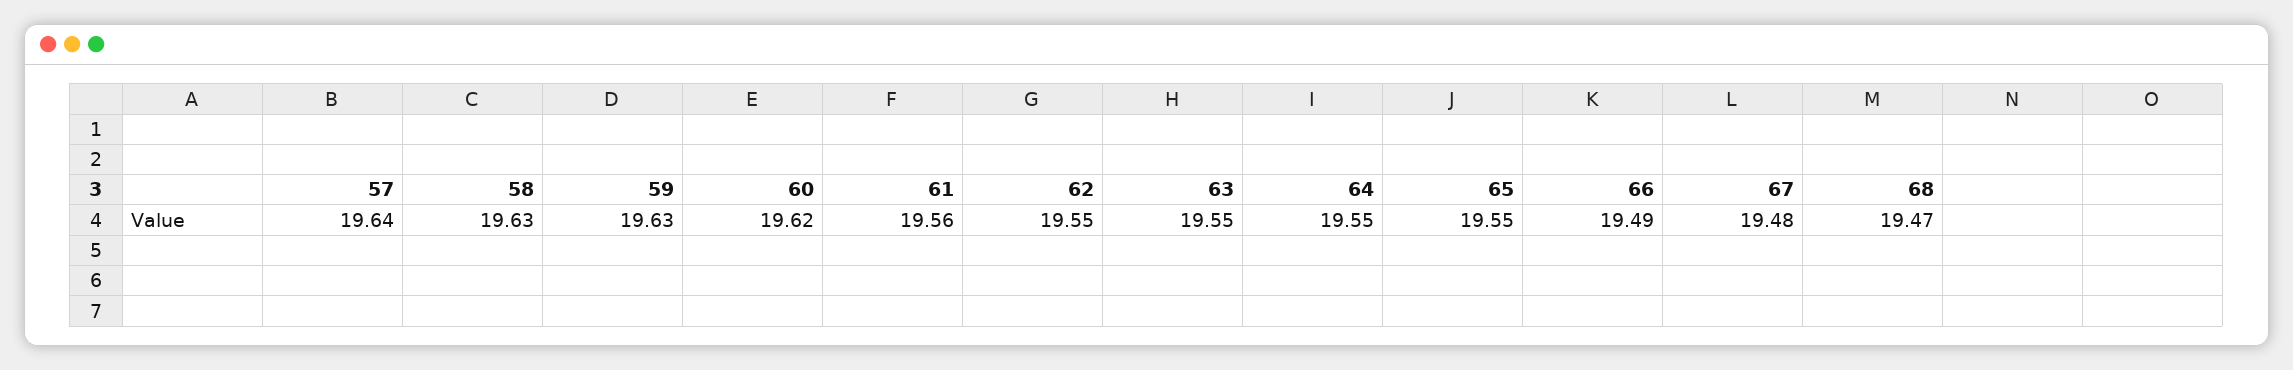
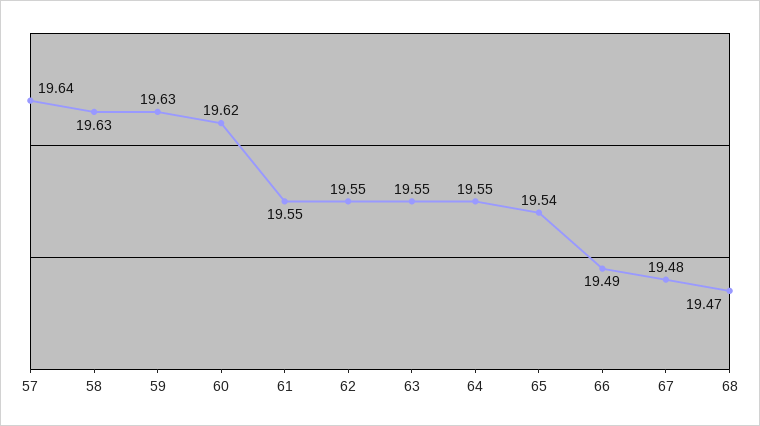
  {
    "57": 19.64,
    "58": 19.63,
    "59": 19.63,
    "60": 19.62,
-   "61": 19.56,
+   "61": 19.55,
    "62": 19.55,
    "63": 19.55,
    "64": 19.55,
-   "65": 19.55,
+   "65": 19.54,
    "66": 19.49,
    "67": 19.48,
    "68": 19.47
  }

